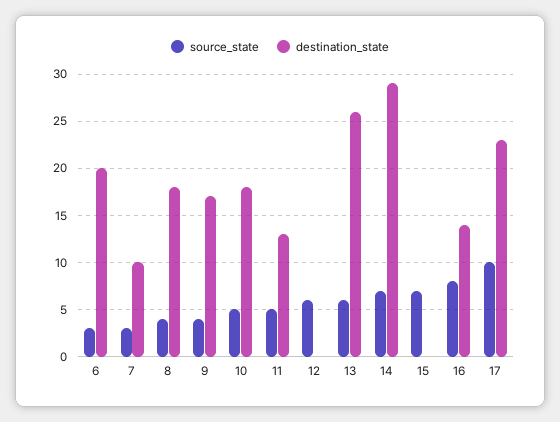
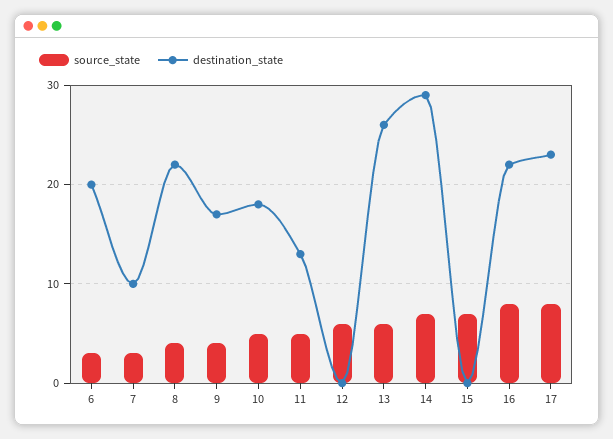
  {
    "source_state": {
      "6": 3,
      "7": 3,
      "8": 4,
      "9": 4,
      "10": 5,
      "11": 5,
      "12": 6,
      "13": 6,
      "14": 7,
      "15": 7,
      "16": 8,
-     "17": 10
+     "17": 8
    },
    "destination_state": {
      "6": 20,
      "7": 10,
-     "8": 18,
+     "8": 22,
      "9": 17,
      "10": 18,
      "11": 13,
      "12": 0,
      "13": 26,
      "14": 29,
      "15": 0,
-     "16": 14,
+     "16": 22,
      "17": 23
    }
  }

